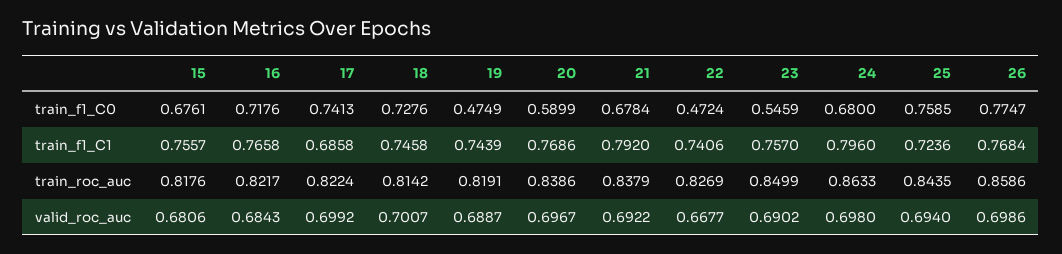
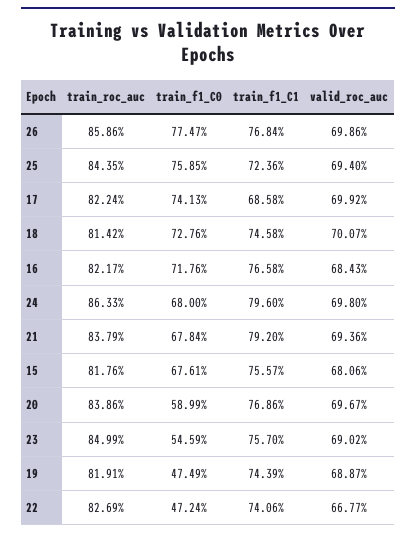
  {
    "15": {
      "train_f1_C0": 0.6761,
      "train_f1_C1": 0.7557,
      "train_roc_auc": 0.8176,
      "valid_roc_auc": 0.6806
    },
    "16": {
      "train_f1_C0": 0.7176,
      "train_f1_C1": 0.7658,
      "train_roc_auc": 0.8217,
      "valid_roc_auc": 0.6843
    },
    "17": {
      "train_f1_C0": 0.7413,
      "train_f1_C1": 0.6858,
      "train_roc_auc": 0.8224,
      "valid_roc_auc": 0.6992
    },
    "18": {
      "train_f1_C0": 0.7276,
      "train_f1_C1": 0.7458,
      "train_roc_auc": 0.8142,
      "valid_roc_auc": 0.7007
    },
    "19": {
      "train_f1_C0": 0.4749,
      "train_f1_C1": 0.7439,
      "train_roc_auc": 0.8191,
      "valid_roc_auc": 0.6887
    },
    "20": {
      "train_f1_C0": 0.5899,
      "train_f1_C1": 0.7686,
      "train_roc_auc": 0.8386,
      "valid_roc_auc": 0.6967
    },
    "21": {
      "train_f1_C0": 0.6784,
      "train_f1_C1": 0.792,
      "train_roc_auc": 0.8379,
-     "valid_roc_auc": 0.6922
+     "valid_roc_auc": 0.6936
    },
    "22": {
      "train_f1_C0": 0.4724,
      "train_f1_C1": 0.7406,
      "train_roc_auc": 0.8269,
      "valid_roc_auc": 0.6677
    },
    "23": {
      "train_f1_C0": 0.5459,
      "train_f1_C1": 0.757,
      "train_roc_auc": 0.8499,
      "valid_roc_auc": 0.6902
    },
    "24": {
      "train_f1_C0": 0.68,
      "train_f1_C1": 0.796,
      "train_roc_auc": 0.8633,
      "valid_roc_auc": 0.698
    },
    "25": {
      "train_f1_C0": 0.7585,
      "train_f1_C1": 0.7236,
      "train_roc_auc": 0.8435,
      "valid_roc_auc": 0.694
    },
    "26": {
      "train_f1_C0": 0.7747,
      "train_f1_C1": 0.7684,
      "train_roc_auc": 0.8586,
      "valid_roc_auc": 0.6986
    }
  }

